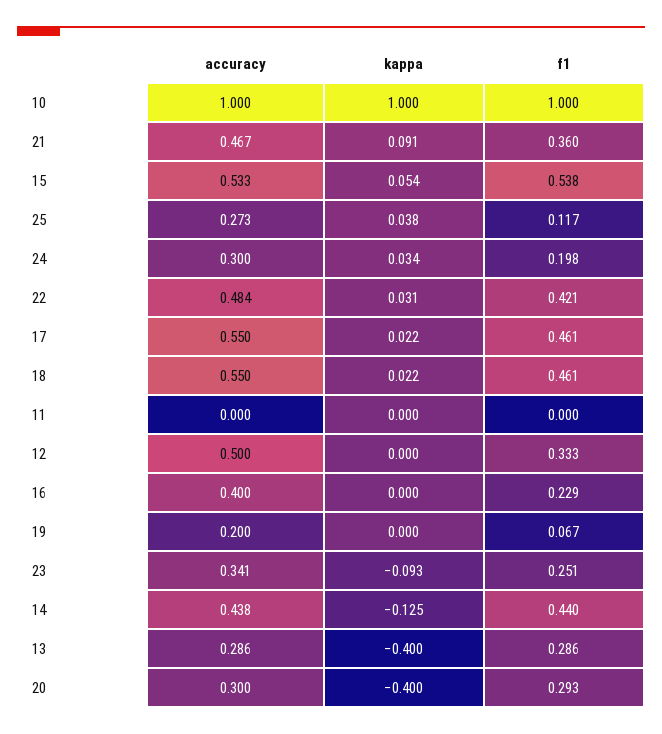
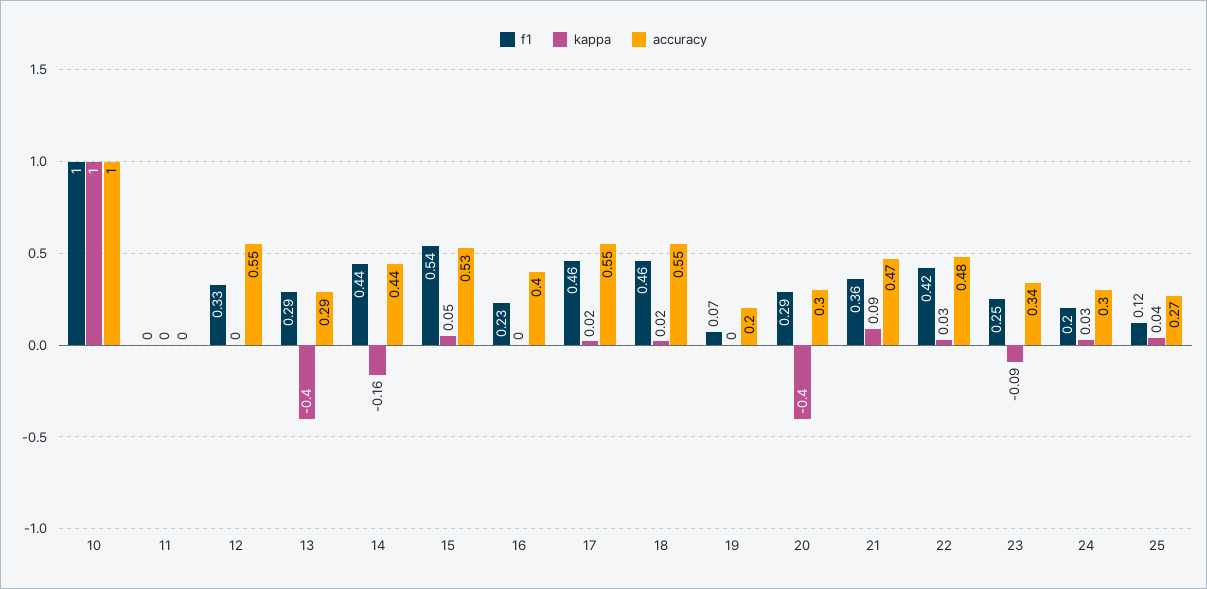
  {
    "accuracy": {
      "10": 1,
      "21": 0.467,
      "15": 0.533,
      "25": 0.273,
      "24": 0.3,
      "22": 0.484,
      "17": 0.55,
      "18": 0.55,
      "11": 0,
-     "12": 0.5,
+     "12": 0.55,
      "16": 0.4,
      "19": 0.2,
      "23": 0.341,
      "14": 0.438,
      "13": 0.286,
      "20": 0.3
    },
    "kappa": {
      "10": 1,
      "21": 0.091,
      "15": 0.054,
      "25": 0.038,
      "24": 0.034,
      "22": 0.031,
      "17": 0.022,
      "18": 0.022,
      "11": 0,
      "12": 0,
      "16": 0,
      "19": 0,
      "23": -0.093,
-     "14": -0.125,
+     "14": -0.16,
      "13": -0.4,
      "20": -0.4
    },
    "f1": {
      "10": 1,
      "21": 0.36,
      "15": 0.538,
      "25": 0.117,
      "24": 0.198,
      "22": 0.421,
      "17": 0.461,
      "18": 0.461,
      "11": 0,
      "12": 0.333,
      "16": 0.229,
      "19": 0.067,
      "23": 0.251,
      "14": 0.44,
      "13": 0.286,
      "20": 0.293
    }
  }

